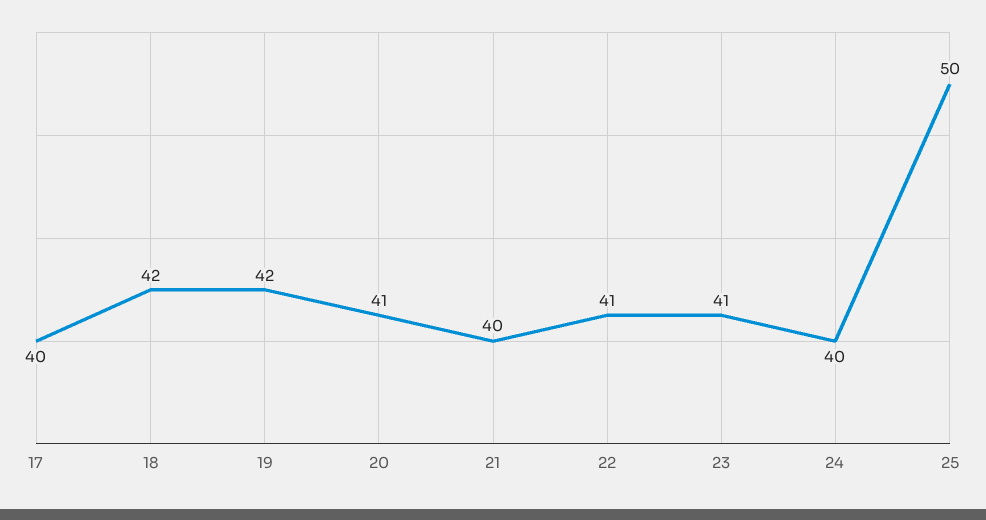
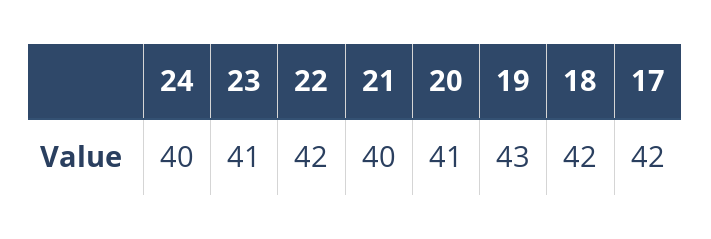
  {
-   "17": 40,
+   "17": 42,
    "18": 42,
-   "19": 42,
+   "19": 43,
    "20": 41,
    "21": 40,
-   "22": 41,
+   "22": 42,
    "23": 41,
-   "24": 40,
+   "24": 40
-   "25": 50
  }

